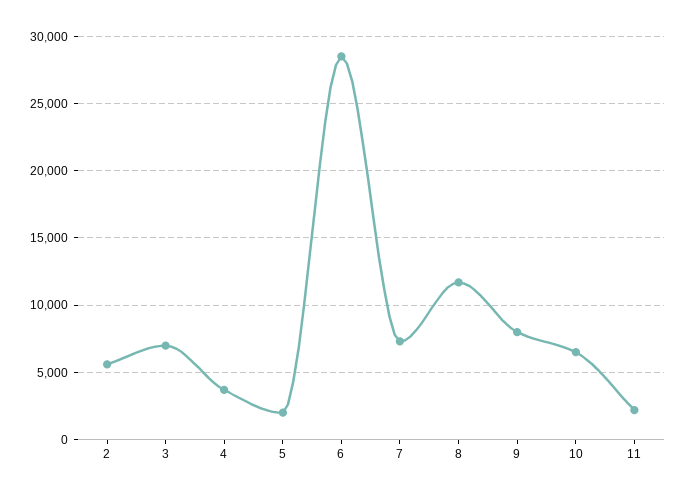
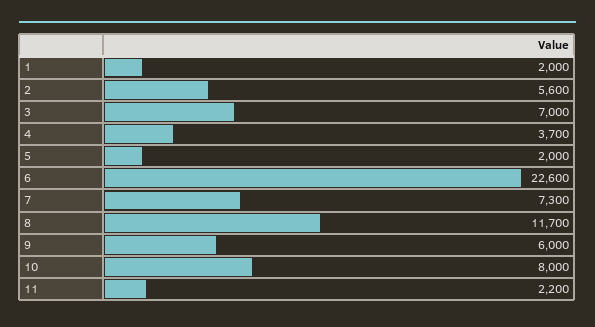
  {
    "2": 5600,
    "3": 7000,
    "4": 3700,
    "5": 2000,
-   "6": 28500,
+   "6": 22600,
    "7": 7300,
    "8": 11700,
-   "9": 8000,
+   "9": 6000,
-   "10": 6500,
+   "10": 8000,
-   "11": 2200
+   "11": 2200,
+   "1": 2000
  }

